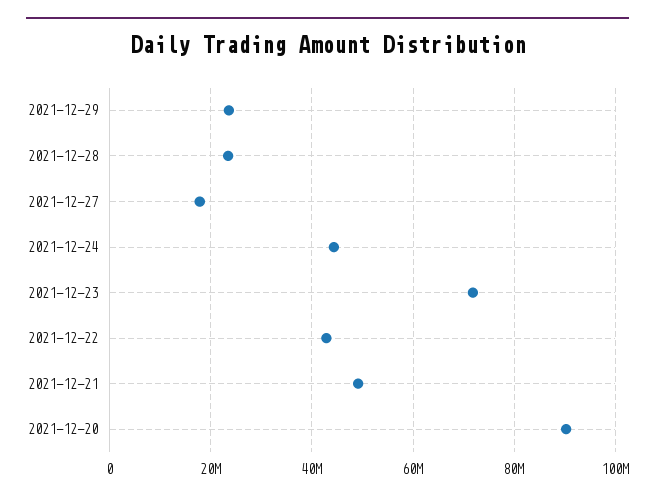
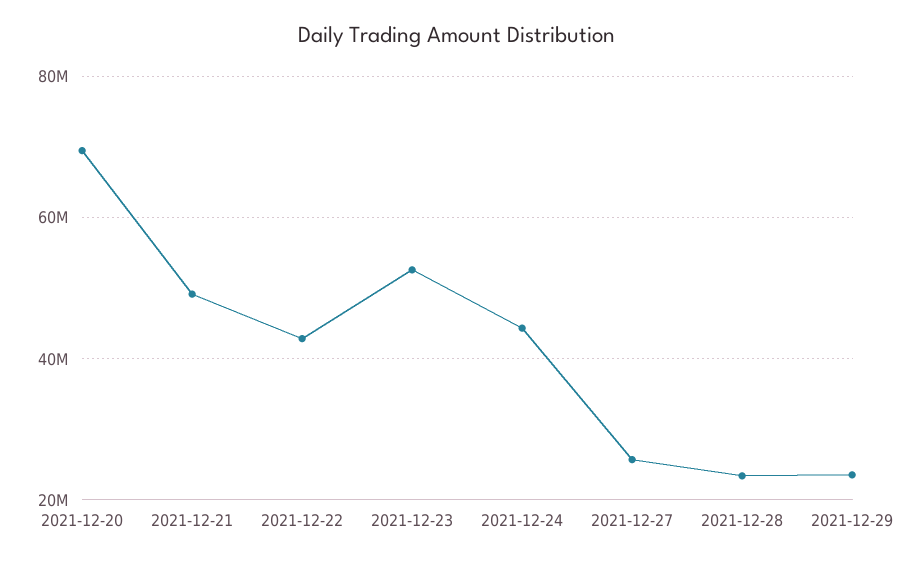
  {
    "2021-12-29": 24000000,
    "2021-12-28": 24000000,
-   "2021-12-27": 18000000,
+   "2021-12-27": 26000000,
    "2021-12-24": 44000000,
-   "2021-12-23": 72000000,
+   "2021-12-23": 52000000,
    "2021-12-22": 42000000,
    "2021-12-21": 50000000,
-   "2021-12-20": 90000000
+   "2021-12-20": 70000000
  }

